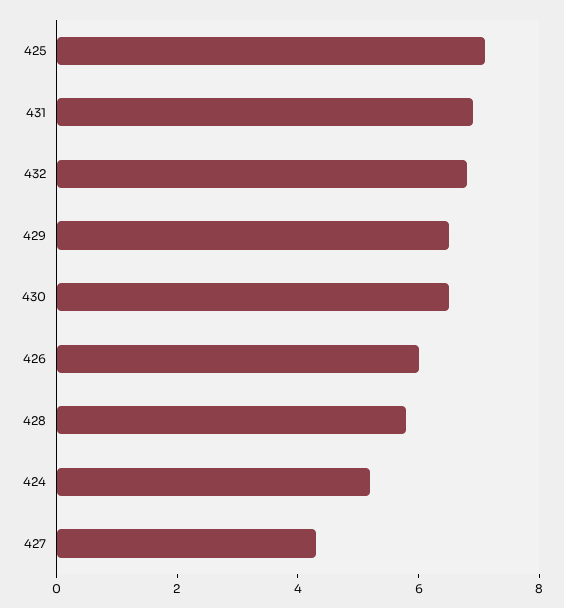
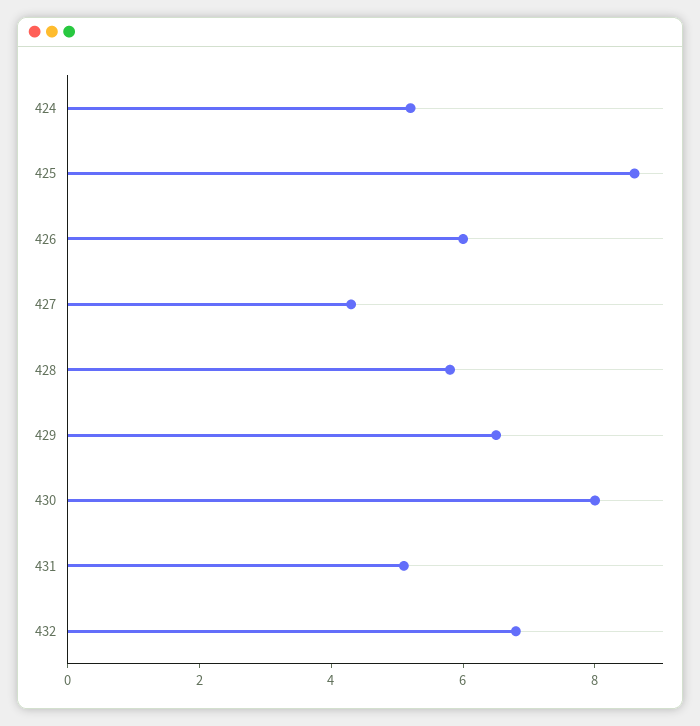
  {
-   "425": 7,
+   "425": 8.5,
-   "431": 7,
+   "431": 5,
    "432": 7,
    "429": 6.5,
-   "430": 6.5,
+   "430": 8,
    "426": 6,
    "428": 6,
    "424": 5,
    "427": 4.5
  }

